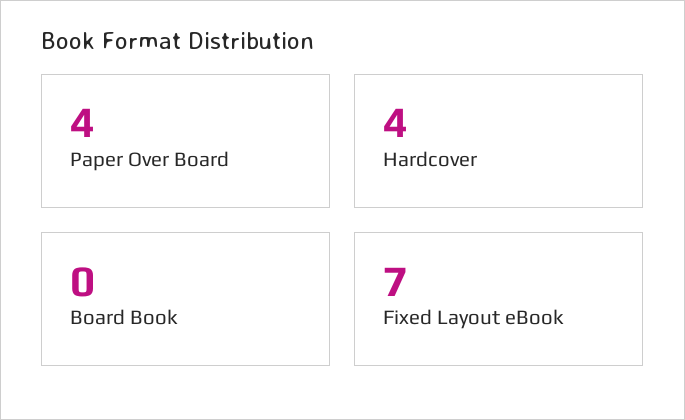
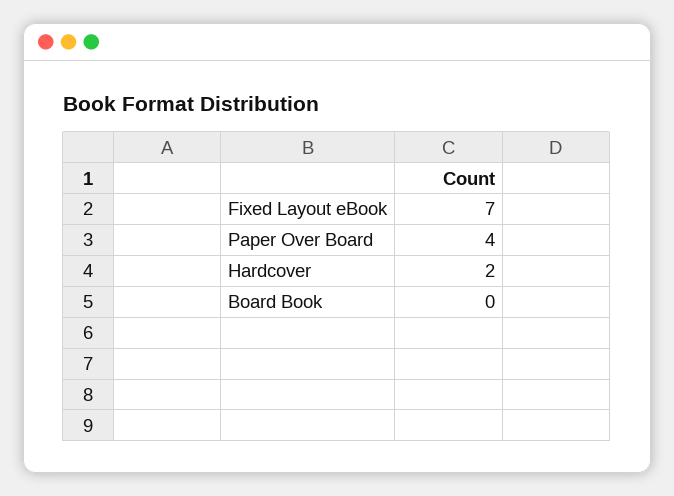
  {
    "Paper Over Board": 4,
-   "Hardcover": 4,
+   "Hardcover": 2,
    "Board Book": 0,
    "Fixed Layout eBook": 7
  }

